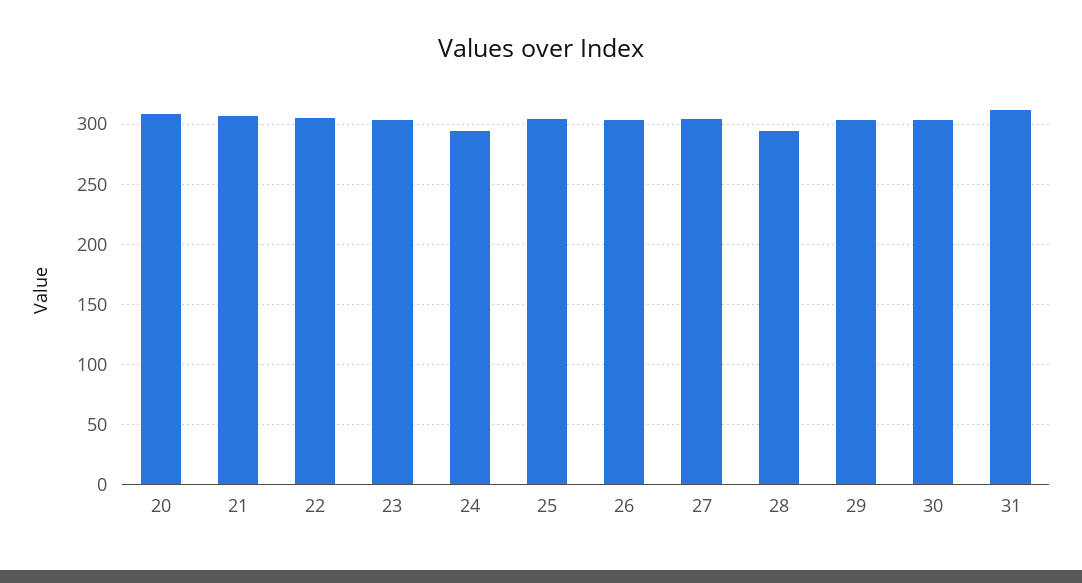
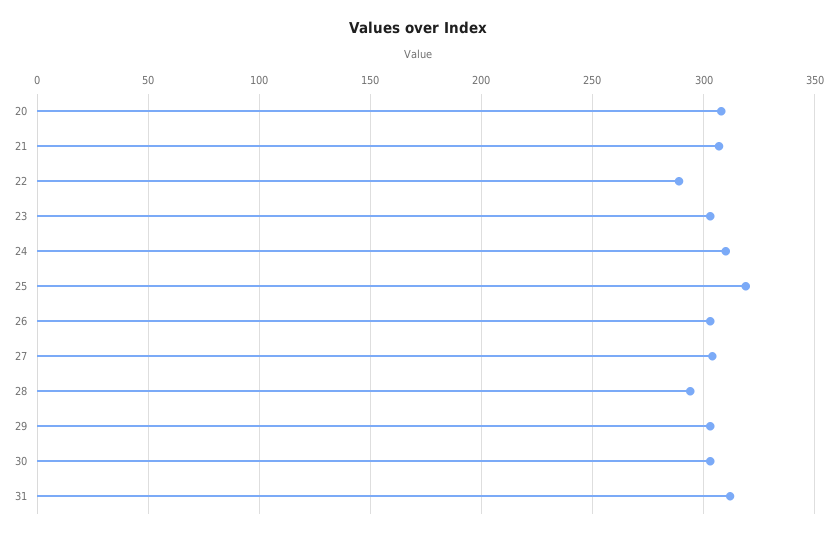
  {
    "20": 310,
    "21": 305,
-   "22": 305,
+   "22": 290,
    "23": 305,
-   "24": 295,
+   "24": 310,
-   "25": 305,
+   "25": 320,
    "26": 305,
    "27": 305,
    "28": 295,
    "29": 305,
    "30": 305,
    "31": 310
  }

